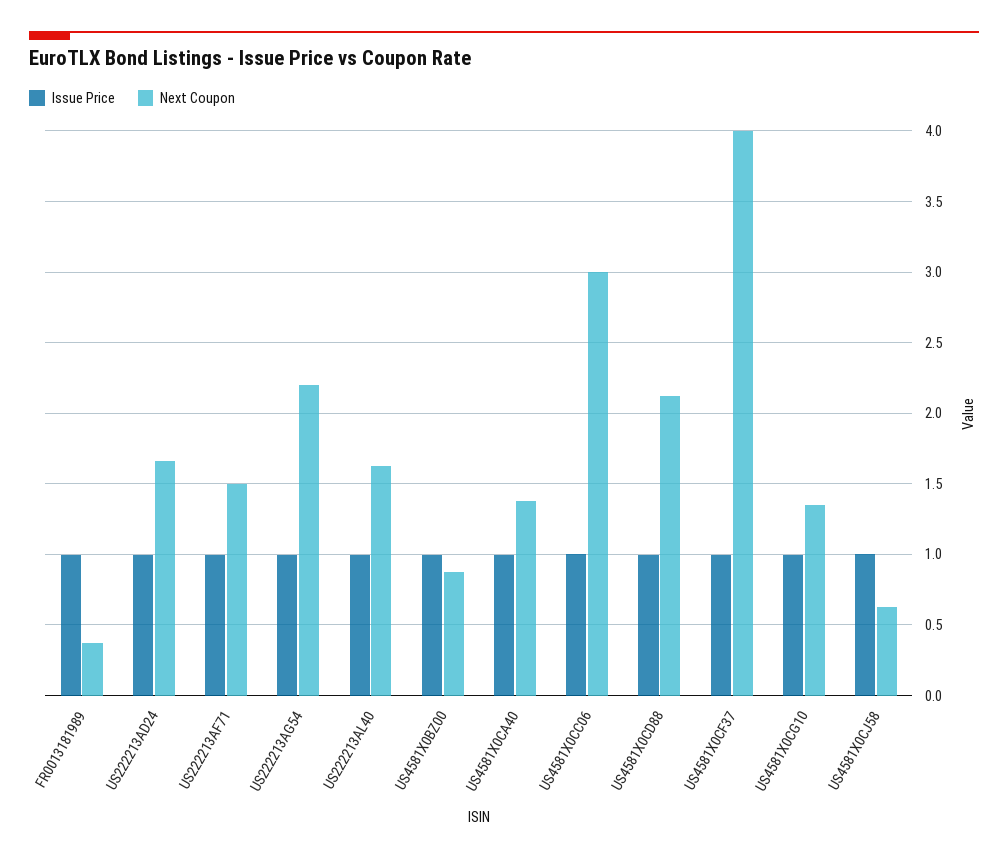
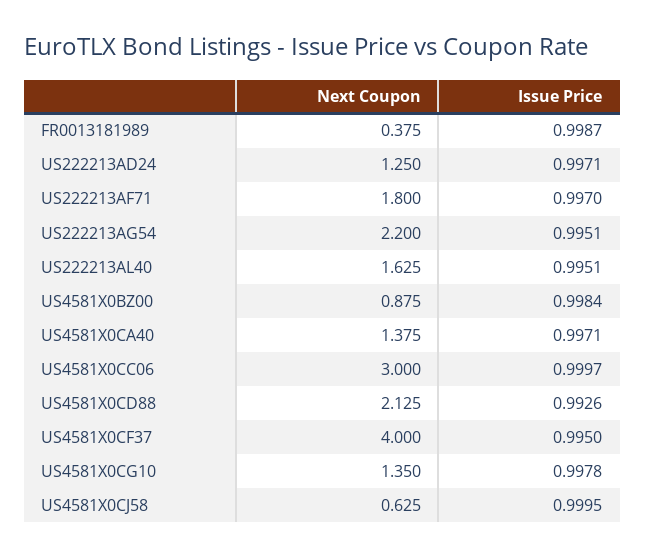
  {
    "Issue Price": {
      "FR0013181989": 0.9987,
      "US222213AD24": 0.9971,
      "US222213AF71": 0.997,
      "US222213AG54": 0.9951,
      "US222213AL40": 0.9951,
      "US4581X0BZ00": 0.9984,
      "US4581X0CA40": 0.9971,
      "US4581X0CC06": 0.9997,
      "US4581X0CD88": 0.9926,
      "US4581X0CF37": 0.995,
      "US4581X0CG10": 0.9978,
      "US4581X0CJ58": 0.9995
    },
    "Next Coupon": {
      "FR0013181989": 0.375,
-     "US222213AD24": 1.65,
+     "US222213AD24": 1.25,
-     "US222213AF71": 1.5,
+     "US222213AF71": 1.8,
      "US222213AG54": 2.2,
      "US222213AL40": 1.625,
      "US4581X0BZ00": 0.875,
      "US4581X0CA40": 1.375,
      "US4581X0CC06": 3,
      "US4581X0CD88": 2.125,
      "US4581X0CF37": 4,
      "US4581X0CG10": 1.35,
      "US4581X0CJ58": 0.625
    }
  }

